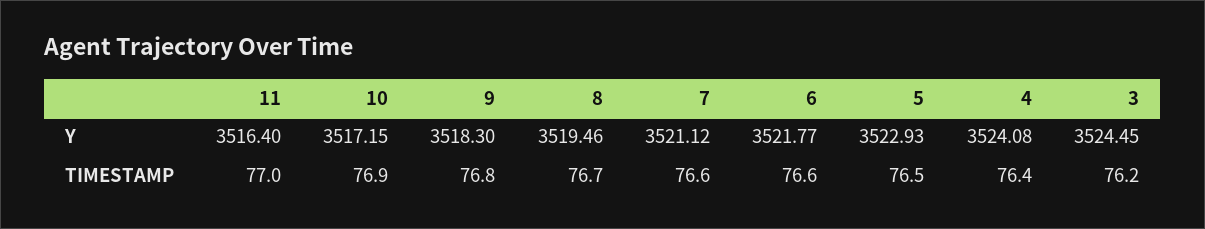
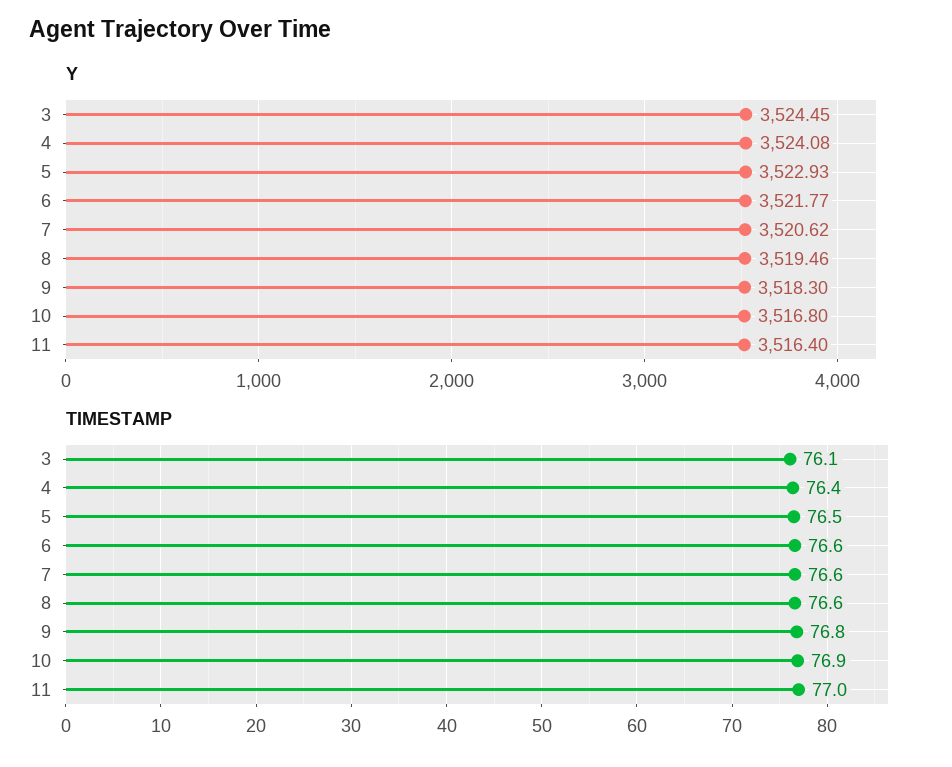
  {
    "Y": {
      "11": 3516.4,
-     "10": 3517.15,
+     "10": 3516.8,
      "9": 3518.3,
      "8": 3519.46,
-     "7": 3521.12,
+     "7": 3520.62,
      "6": 3521.77,
      "5": 3522.93,
      "4": 3524.08,
      "3": 3524.45
    },
    "TIMESTAMP": {
      "11": 77,
      "10": 76.9,
      "9": 76.8,
-     "8": 76.7,
+     "8": 76.6,
      "7": 76.6,
      "6": 76.6,
      "5": 76.5,
      "4": 76.4,
-     "3": 76.2
+     "3": 76.1
    }
  }

